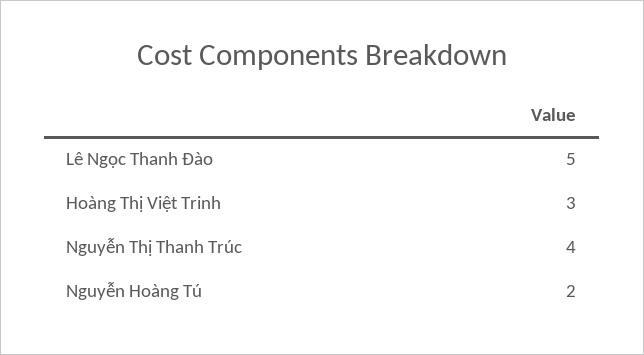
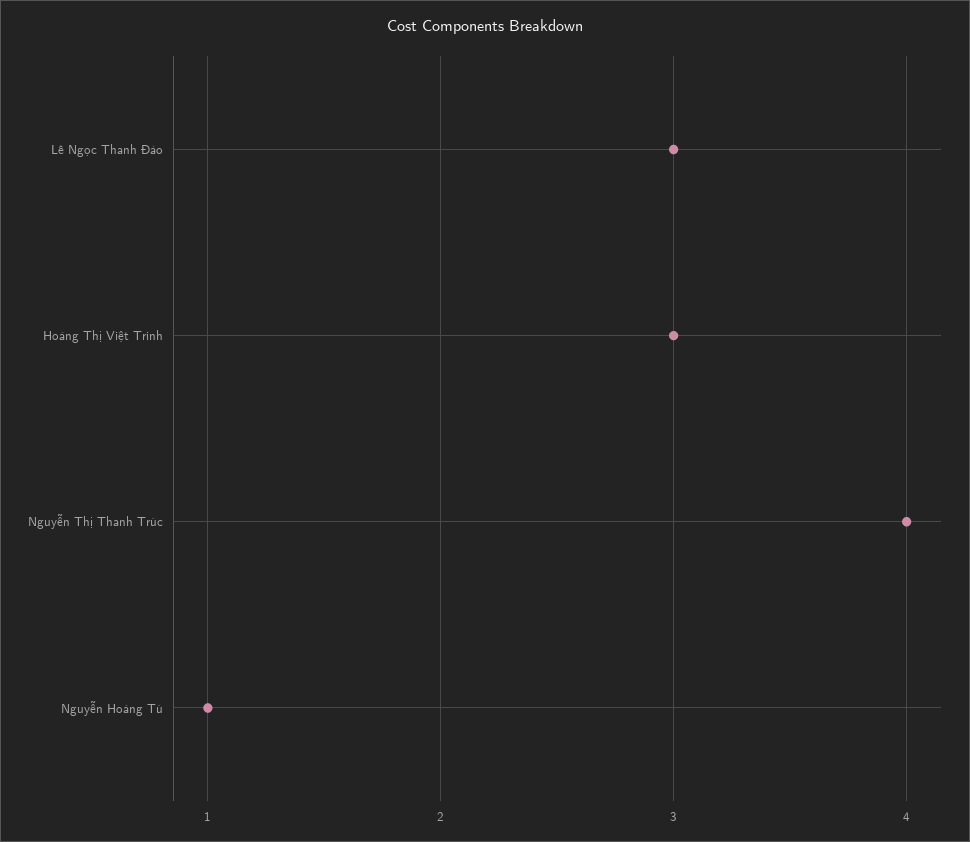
  {
-   "Lê Ngọc Thanh Đào": 5,
+   "Lê Ngọc Thanh Đào": 3,
    "Hoàng Thị Việt Trinh": 3,
    "Nguyễn Thị Thanh Trúc": 4,
-   "Nguyễn Hoàng Tú": 2
+   "Nguyễn Hoàng Tú": 1
  }

